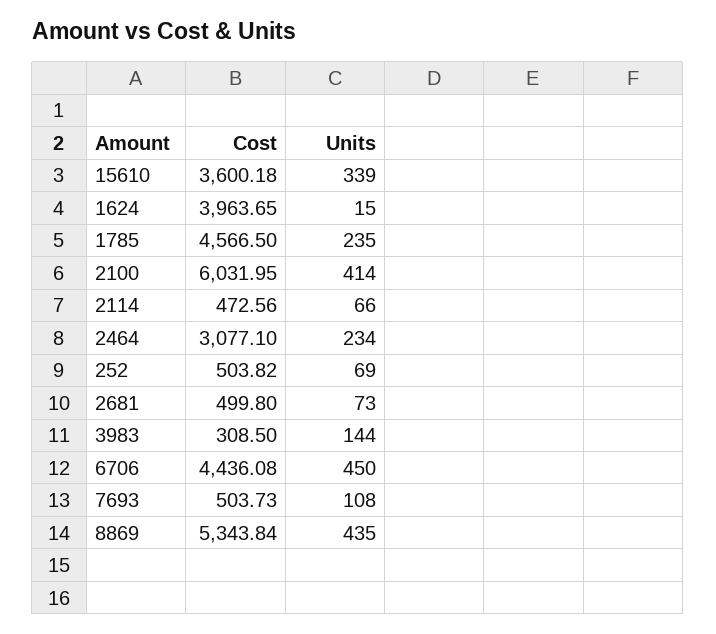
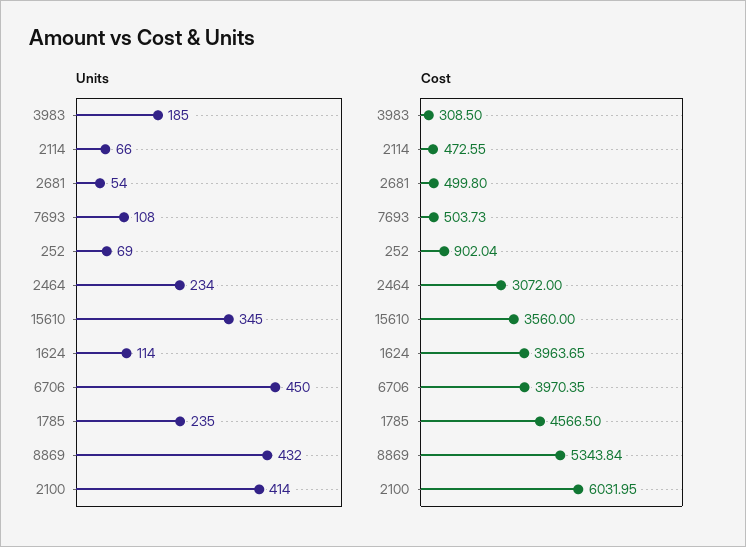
  {
    "Cost": {
-     "15610": 3600.18,
+     "15610": 3560,
      "1624": 3963.65,
      "1785": 4566.5,
      "2100": 6031.95,
-     "2114": 472.56,
+     "2114": 472.55,
-     "2464": 3077.1,
+     "2464": 3072,
-     "252": 503.82,
+     "252": 902.04,
      "2681": 499.8,
      "3983": 308.5,
-     "6706": 4436.08,
+     "6706": 3970.35,
      "7693": 503.73,
      "8869": 5343.84
    },
    "Units": {
-     "15610": 339,
+     "15610": 345,
-     "1624": 15,
+     "1624": 114,
      "1785": 235,
      "2100": 414,
      "2114": 66,
      "2464": 234,
      "252": 69,
-     "2681": 73,
+     "2681": 54,
-     "3983": 144,
+     "3983": 185,
      "6706": 450,
      "7693": 108,
-     "8869": 435
+     "8869": 432
    }
  }

